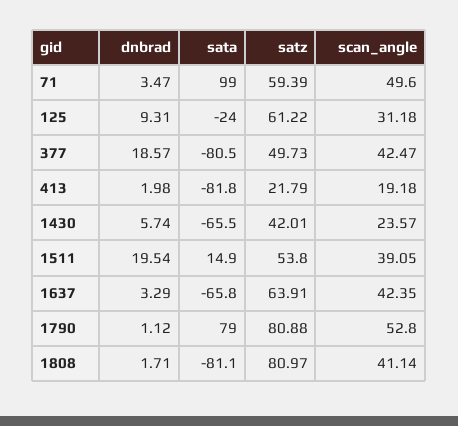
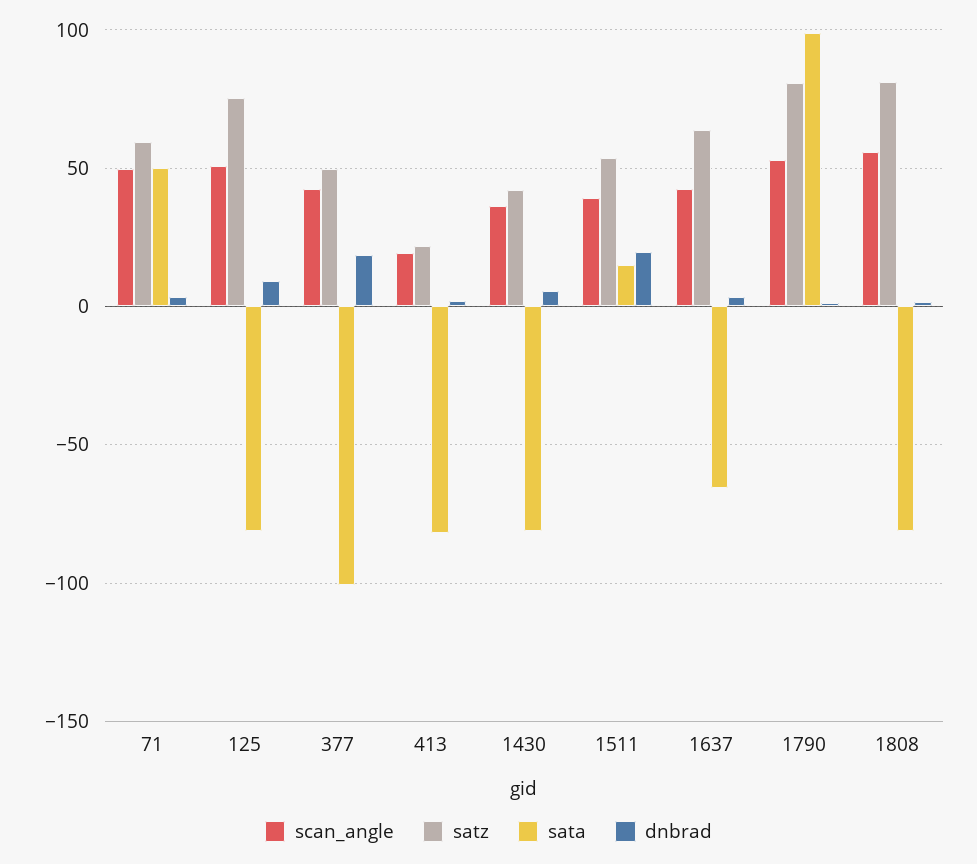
  {
    "dnbrad": {
      "71": 3.47,
      "125": 9.31,
      "377": 18.57,
      "413": 1.98,
      "1430": 5.74,
      "1511": 19.54,
      "1637": 3.29,
      "1790": 1.12,
      "1808": 1.71
    },
    "sata": {
-     "71": 99,
+     "71": 50,
-     "125": -24,
+     "125": -80,
-     "377": -80.5,
+     "377": -100,
      "413": -81.8,
-     "1430": -65.5,
+     "1430": -80,
      "1511": 14.9,
      "1637": -65.8,
-     "1790": 79,
+     "1790": 100,
      "1808": -81.1
    },
    "satz": {
      "71": 59.39,
-     "125": 61.22,
+     "125": 75,
      "377": 49.73,
      "413": 21.79,
      "1430": 42.01,
      "1511": 53.8,
      "1637": 63.91,
      "1790": 80.88,
      "1808": 80.97
    },
    "scan_angle": {
      "71": 49.6,
-     "125": 31.18,
+     "125": 50,
      "377": 42.47,
      "413": 19.18,
-     "1430": 23.57,
+     "1430": 35,
      "1511": 39.05,
      "1637": 42.35,
      "1790": 52.8,
-     "1808": 41.14
+     "1808": 55
    }
  }

